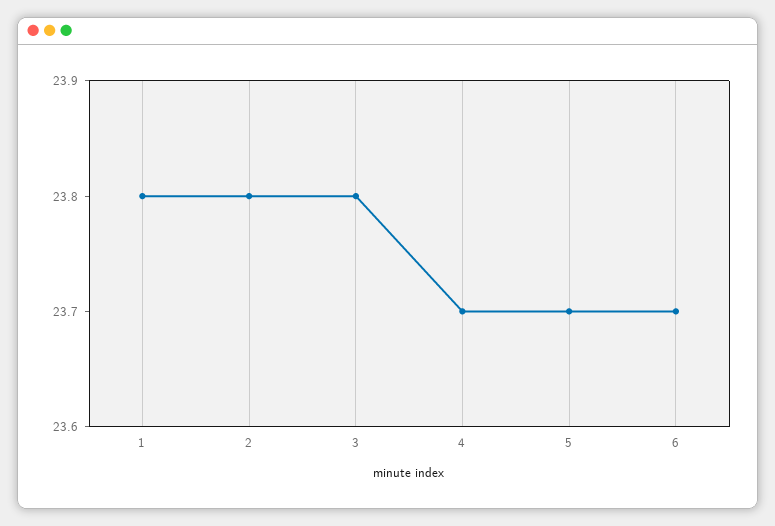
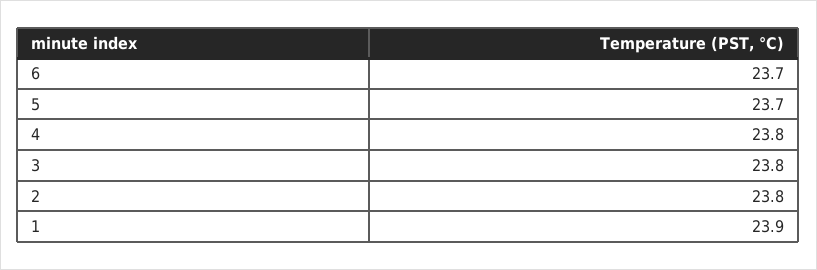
  {
-   "1": 23.8,
+   "1": 23.9,
    "2": 23.8,
    "3": 23.8,
-   "4": 23.7,
+   "4": 23.8,
    "5": 23.7,
    "6": 23.7
  }

